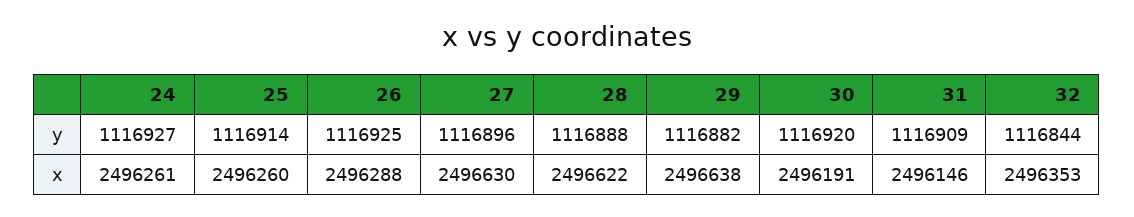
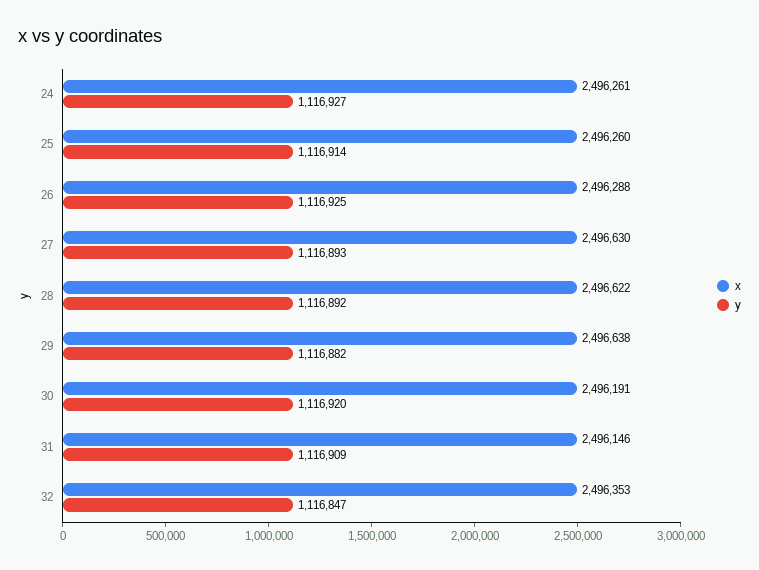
  {
    "y": {
      "24": 1116927,
      "25": 1116914,
      "26": 1116925,
-     "27": 1116896,
+     "27": 1116893,
-     "28": 1116888,
+     "28": 1116892,
      "29": 1116882,
      "30": 1116920,
      "31": 1116909,
-     "32": 1116844
+     "32": 1116847
    },
    "x": {
      "24": 2496261,
      "25": 2496260,
      "26": 2496288,
      "27": 2496630,
      "28": 2496622,
      "29": 2496638,
      "30": 2496191,
      "31": 2496146,
      "32": 2496353
    }
  }

